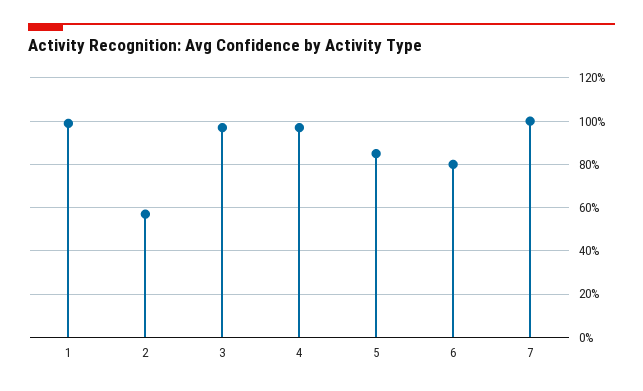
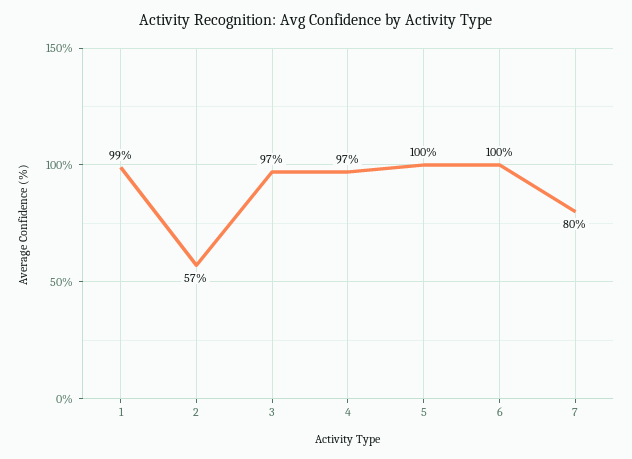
  {
    "1": 99,
    "2": 57,
    "3": 97,
    "4": 97,
-   "5": 85,
+   "5": 100,
-   "6": 80,
+   "6": 100,
-   "7": 100
+   "7": 80
  }

